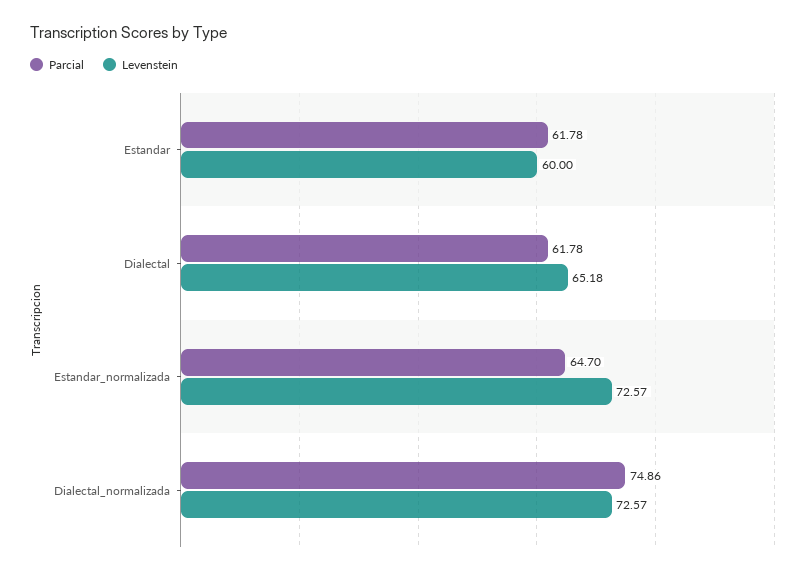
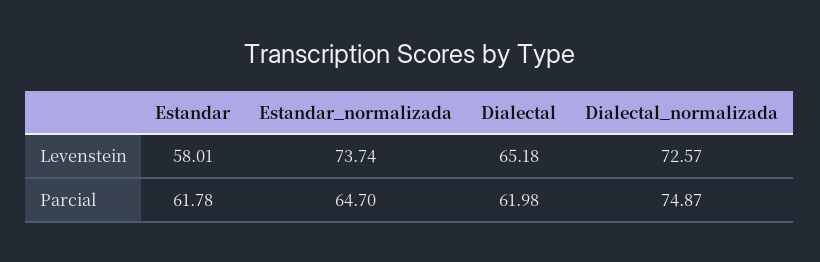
  {
    "Parcial": {
      "Estandar": 61.78,
-     "Dialectal": 61.78,
+     "Dialectal": 61.98,
      "Estandar_normalizada": 64.7,
-     "Dialectal_normalizada": 74.86
+     "Dialectal_normalizada": 74.87
    },
    "Levenstein": {
-     "Estandar": 60,
+     "Estandar": 58.01,
      "Dialectal": 65.18,
-     "Estandar_normalizada": 72.57,
+     "Estandar_normalizada": 73.74,
      "Dialectal_normalizada": 72.57
    }
  }

